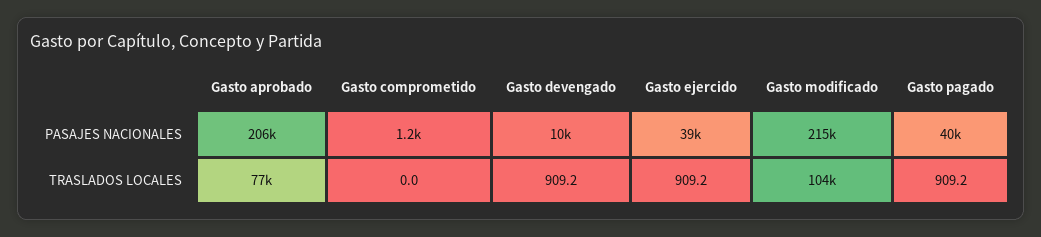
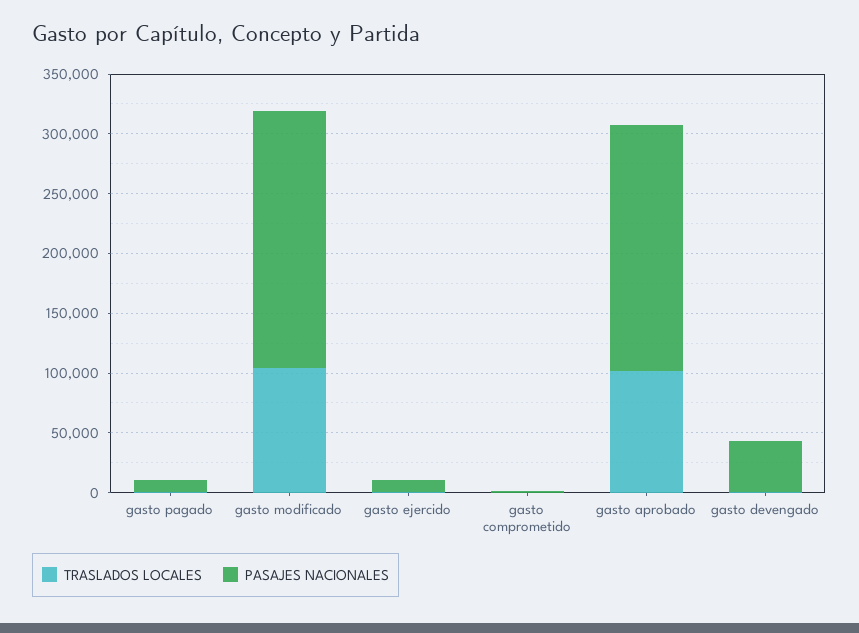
  {
    "PASAJES NACIONALES": {
      "Gasto aprobado": 206000,
      "Gasto comprometido": 1200,
-     "Gasto devengado": 10000,
+     "Gasto devengado": 40000,
-     "Gasto ejercido": 39000,
+     "Gasto ejercido": 10000,
      "Gasto modificado": 215000,
-     "Gasto pagado": 40000
+     "Gasto pagado": 10000
    },
    "TRASLADOS LOCALES": {
-     "Gasto aprobado": 77000,
+     "Gasto aprobado": 100000,
      "Gasto comprometido": 0,
      "Gasto devengado": 909.2,
      "Gasto ejercido": 909.2,
      "Gasto modificado": 104000,
      "Gasto pagado": 909.2
    }
  }

